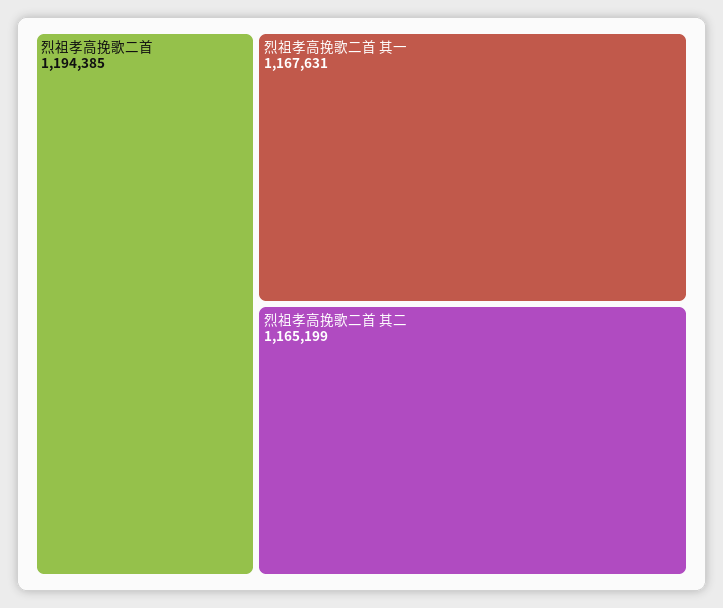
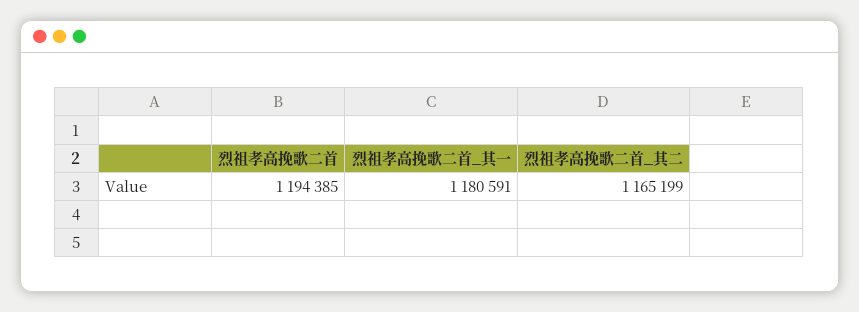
  {
    "烈祖孝高挽歌二首": 1194385,
-   "烈祖孝高挽歌二首 其一": 1167631,
+   "烈祖孝高挽歌二首 其一": 1180591,
    "烈祖孝高挽歌二首 其二": 1165199
  }

